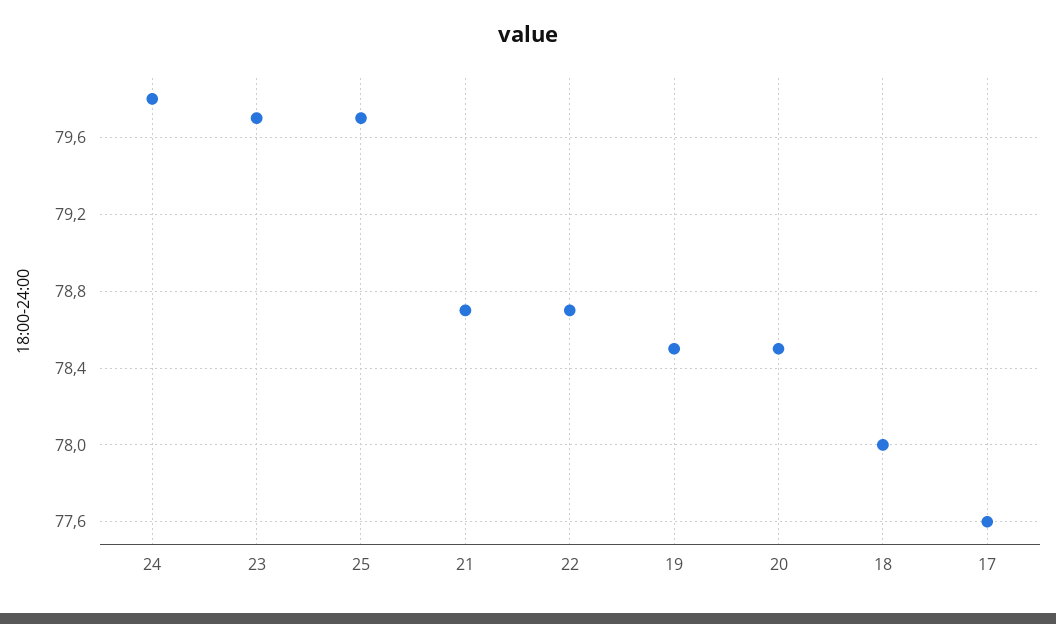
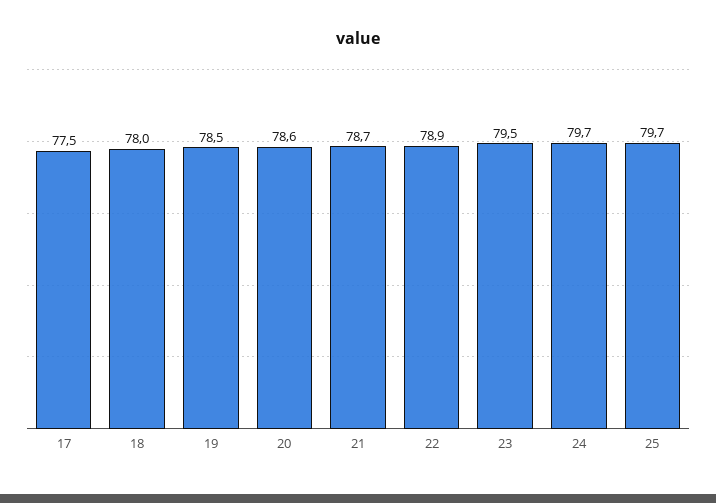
  {
-   "24": 79.8,
+   "24": 79.7,
-   "23": 79.7,
+   "23": 79.5,
    "25": 79.7,
    "21": 78.7,
-   "22": 78.7,
+   "22": 78.9,
    "19": 78.5,
-   "20": 78.5,
+   "20": 78.6,
    "18": 78,
-   "17": 77.6
+   "17": 77.5
  }

